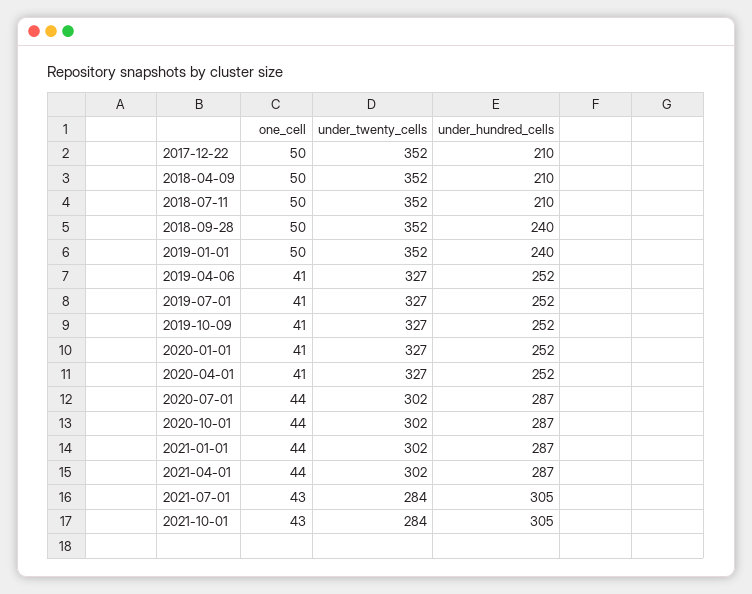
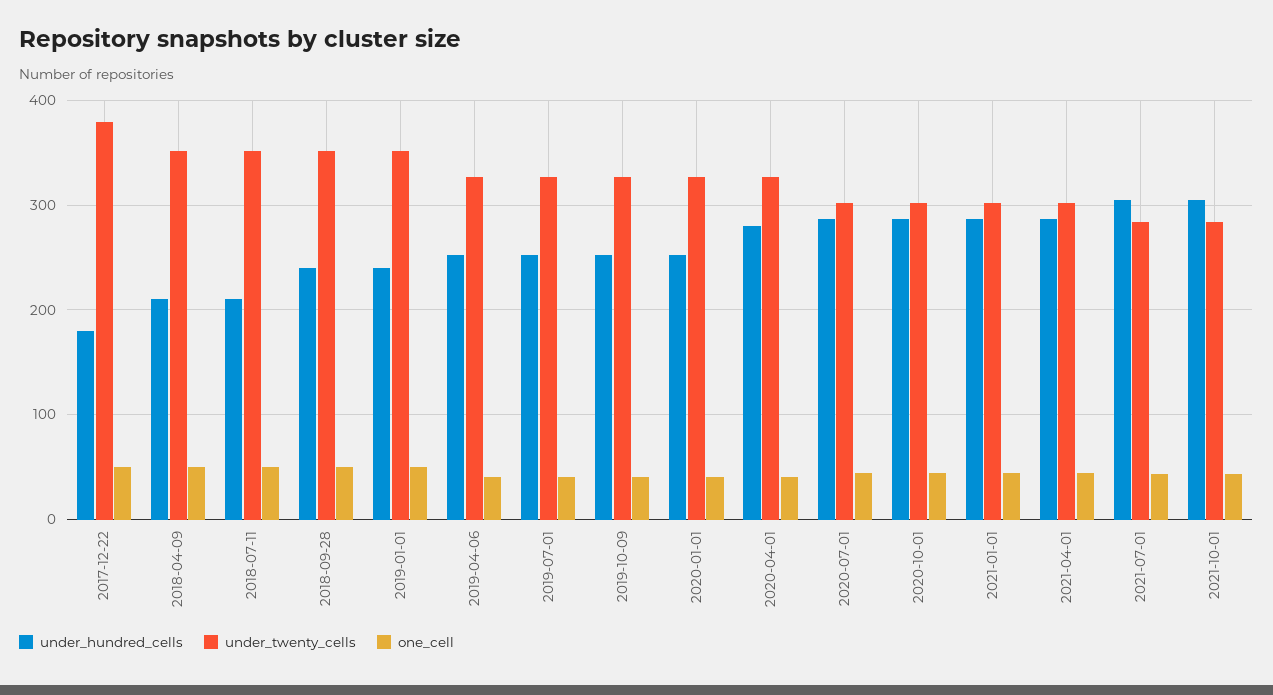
  {
    "one_cell": {
      "2017-12-22": 50,
      "2018-04-09": 50,
      "2018-07-11": 50,
      "2018-09-28": 50,
      "2019-01-01": 50,
      "2019-04-06": 41,
      "2019-07-01": 41,
      "2019-10-09": 41,
      "2020-01-01": 41,
      "2020-04-01": 41,
      "2020-07-01": 44,
      "2020-10-01": 44,
      "2021-01-01": 44,
      "2021-04-01": 44,
      "2021-07-01": 43,
      "2021-10-01": 43
    },
    "under_twenty_cells": {
-     "2017-12-22": 352,
+     "2017-12-22": 380,
      "2018-04-09": 352,
      "2018-07-11": 352,
      "2018-09-28": 352,
      "2019-01-01": 352,
      "2019-04-06": 327,
      "2019-07-01": 327,
      "2019-10-09": 327,
      "2020-01-01": 327,
      "2020-04-01": 327,
      "2020-07-01": 302,
      "2020-10-01": 302,
      "2021-01-01": 302,
      "2021-04-01": 302,
      "2021-07-01": 284,
      "2021-10-01": 284
    },
    "under_hundred_cells": {
-     "2017-12-22": 210,
+     "2017-12-22": 180,
      "2018-04-09": 210,
      "2018-07-11": 210,
      "2018-09-28": 240,
      "2019-01-01": 240,
      "2019-04-06": 252,
      "2019-07-01": 252,
      "2019-10-09": 252,
      "2020-01-01": 252,
-     "2020-04-01": 252,
+     "2020-04-01": 280,
      "2020-07-01": 287,
      "2020-10-01": 287,
      "2021-01-01": 287,
      "2021-04-01": 287,
      "2021-07-01": 305,
      "2021-10-01": 305
    }
  }

